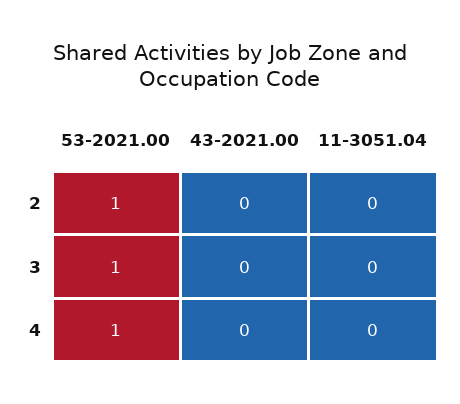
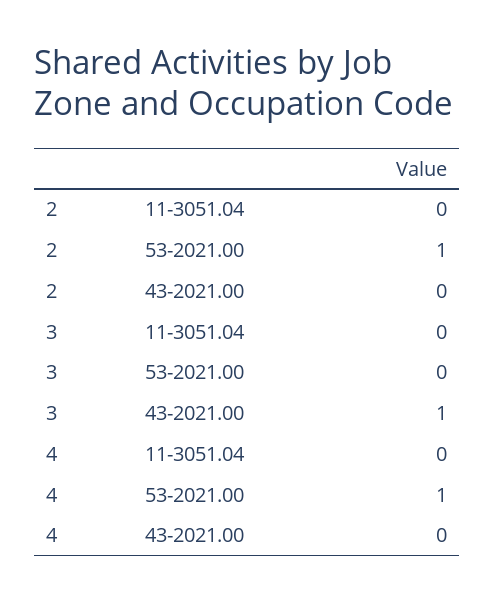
  {
    "53-2021.00": {
      "2": 1,
-     "3": 1,
+     "3": 0,
      "4": 1
    },
    "43-2021.00": {
      "2": 0,
-     "3": 0,
+     "3": 1,
      "4": 0
    },
    "11-3051.04": {
      "2": 0,
      "3": 0,
      "4": 0
    }
  }

